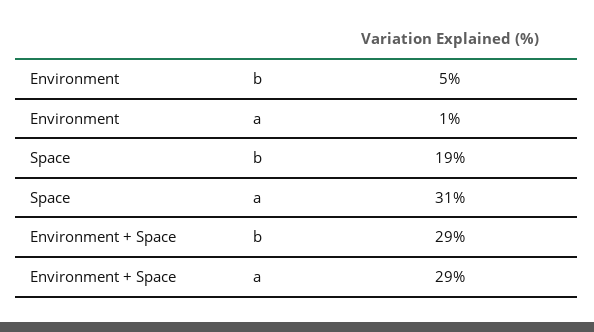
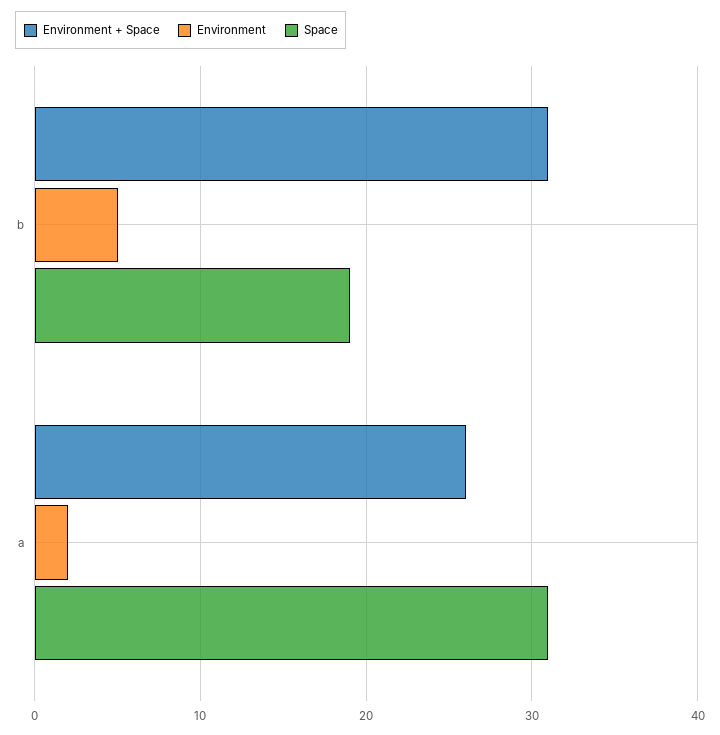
  {
    "Environment": {
      "b": 5,
-     "a": 1
+     "a": 2
    },
    "Space": {
      "b": 19,
      "a": 31
    },
    "Environment + Space": {
-     "b": 29,
+     "b": 31,
-     "a": 29
+     "a": 26
    }
  }

